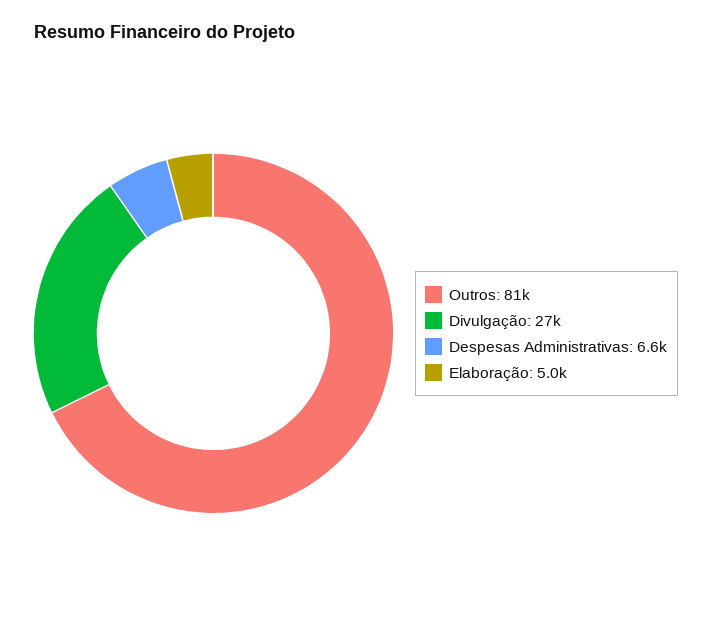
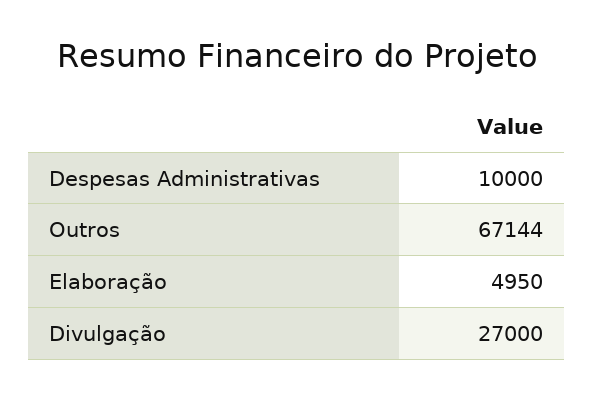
  {
-   "Outros": 81000,
+   "Outros": 67144,
    "Divulgação": 27000,
-   "Despesas Administrativas": 6600,
+   "Despesas Administrativas": 10000,
    "Elaboração": 4950
  }

